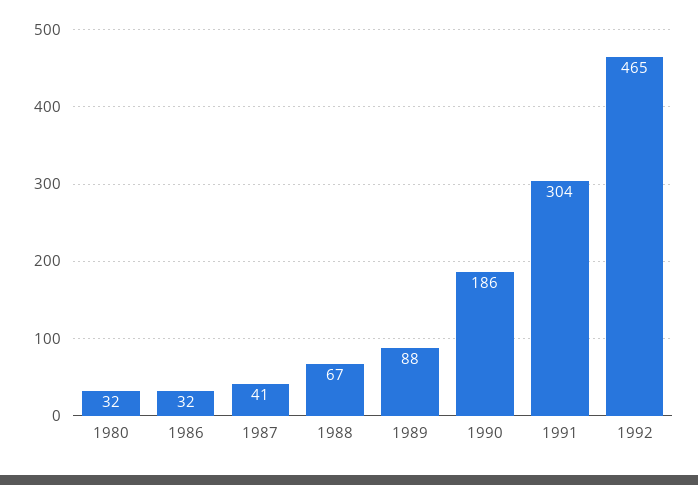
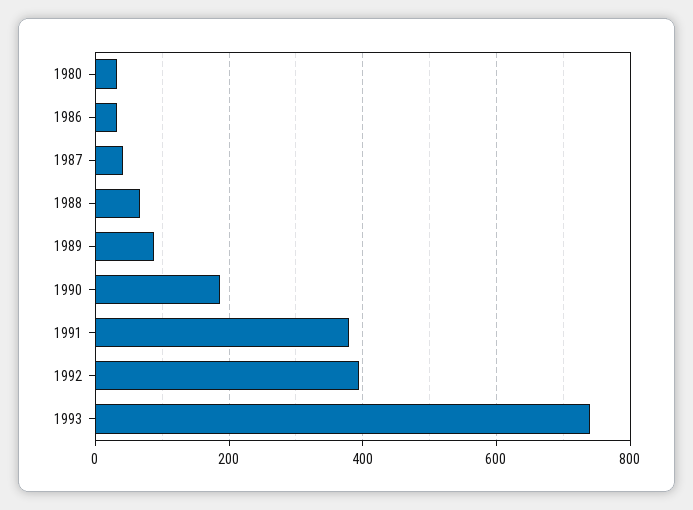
  {
    "1980": 32,
    "1986": 32,
    "1987": 41,
    "1988": 67,
    "1989": 88,
    "1990": 186,
-   "1991": 304,
+   "1991": 380,
-   "1992": 465
+   "1992": 400,
+   "1993": 740
  }

